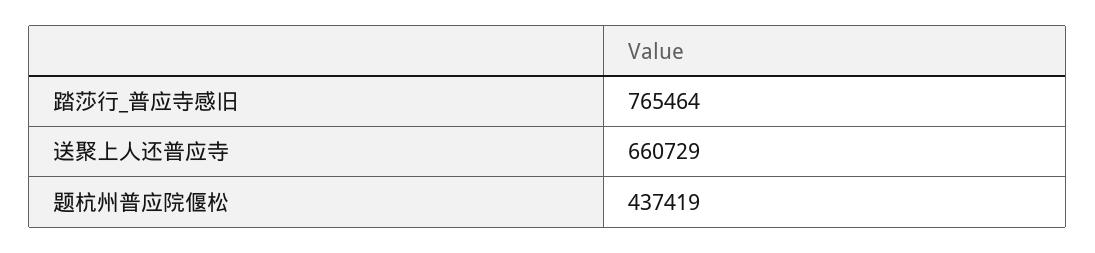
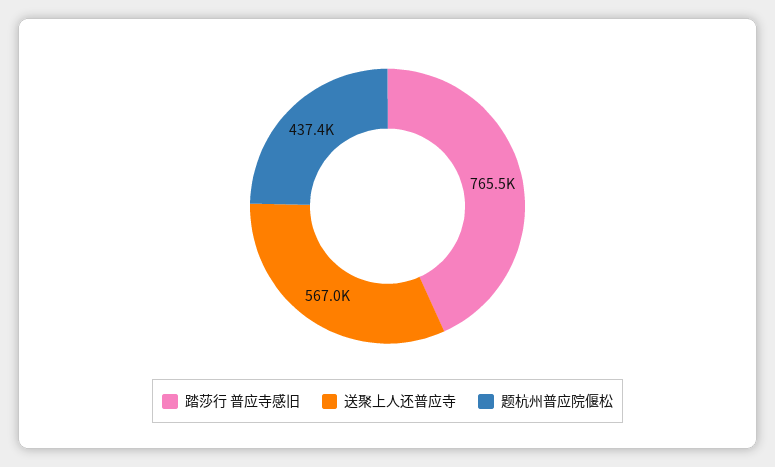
  {
    "踏莎行_普应寺感旧": 765464,
-   "送聚上人还普应寺": 660729,
+   "送聚上人还普应寺": 567000,
    "题杭州普应院偃松": 437419
  }

